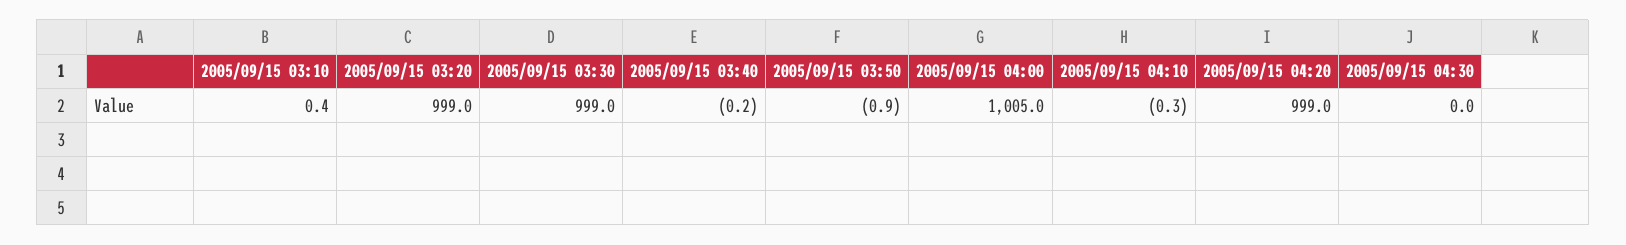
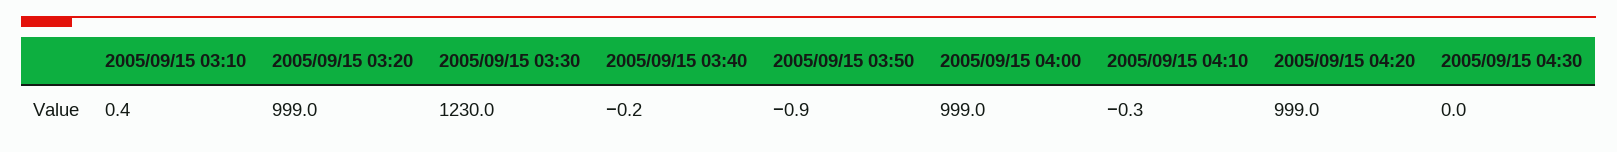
  {
    "2005/09/15 03:10": 0.4,
    "2005/09/15 03:20": 999,
-   "2005/09/15 03:30": 999,
+   "2005/09/15 03:30": 1230,
    "2005/09/15 03:40": -0.2,
    "2005/09/15 03:50": -0.9,
-   "2005/09/15 04:00": 1005,
+   "2005/09/15 04:00": 999,
    "2005/09/15 04:10": -0.3,
    "2005/09/15 04:20": 999,
    "2005/09/15 04:30": 0
  }

